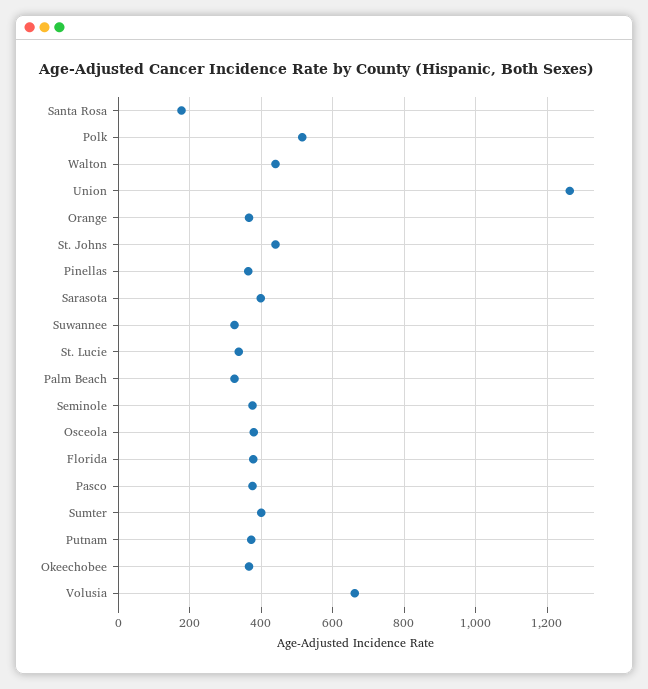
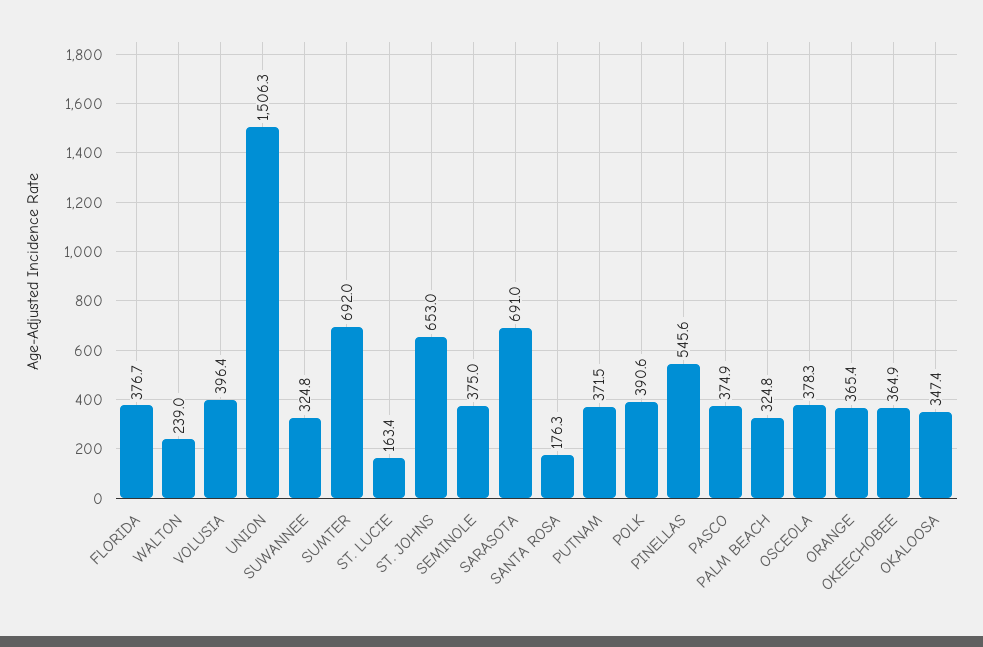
  {
    "Santa Rosa": 176.3,
-   "Polk": 520,
+   "Polk": 390.6,
-   "Walton": 440,
+   "Walton": 239,
-   "Union": 1260,
+   "Union": 1506.3,
    "Orange": 365.4,
-   "St. Johns": 440,
+   "St. Johns": 653,
-   "Pinellas": 360,
+   "Pinellas": 545.6,
-   "Sarasota": 400,
+   "Sarasota": 691,
    "Suwannee": 324.8,
-   "St. Lucie": 340,
+   "St. Lucie": 163.4,
    "Palm Beach": 324.8,
    "Seminole": 375,
    "Osceola": 378.3,
    "Florida": 376.7,
    "Pasco": 374.9,
-   "Sumter": 400,
+   "Sumter": 692,
    "Putnam": 371.5,
    "Okeechobee": 364.9,
-   "Volusia": 660
+   "Volusia": 396.4,
+   "OKALOOSA": 347.4
  }

